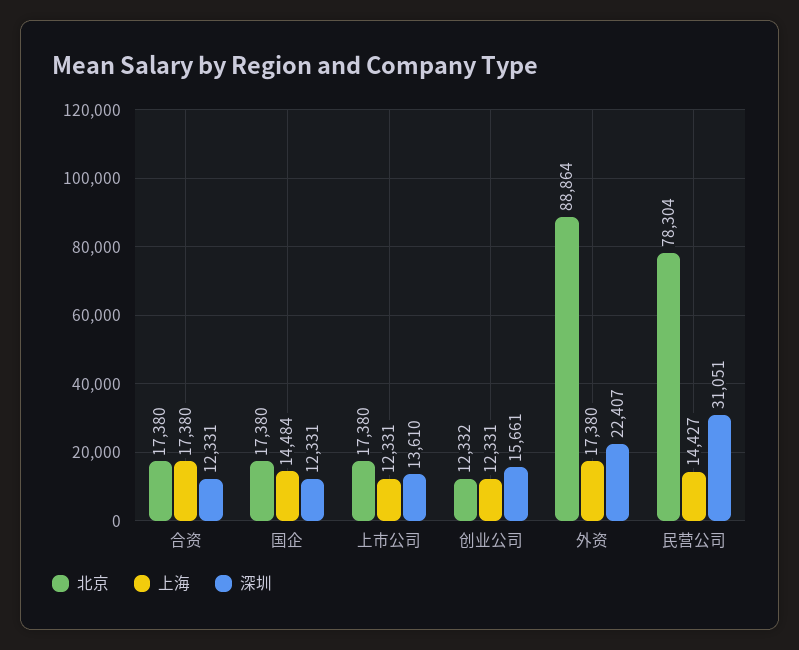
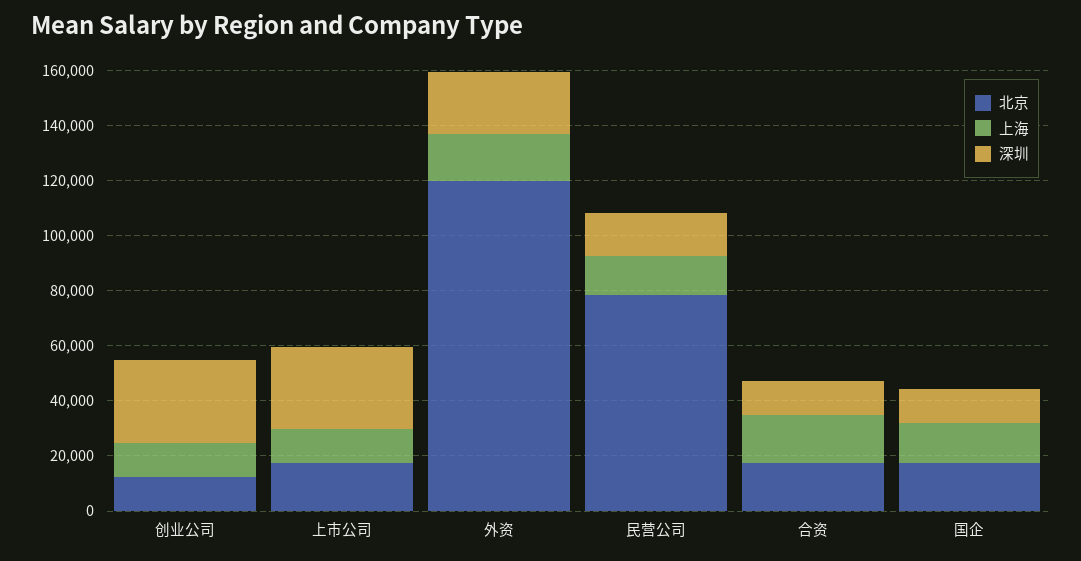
  {
    "北京": {
      "合资": 17380,
      "国企": 17380,
      "上市公司": 17380,
      "创业公司": 12332,
-     "外资": 88864,
+     "外资": 120000,
      "民营公司": 78304
    },
    "上海": {
      "合资": 17380,
      "国企": 14484,
      "上市公司": 12331,
      "创业公司": 12331,
      "外资": 17380,
      "民营公司": 14427
    },
    "深圳": {
      "合资": 12331,
      "国企": 12331,
-     "上市公司": 13610,
+     "上市公司": 30000,
-     "创业公司": 15661,
+     "创业公司": 30000,
      "外资": 22407,
-     "民营公司": 31051
+     "民营公司": 15000
    }
  }

